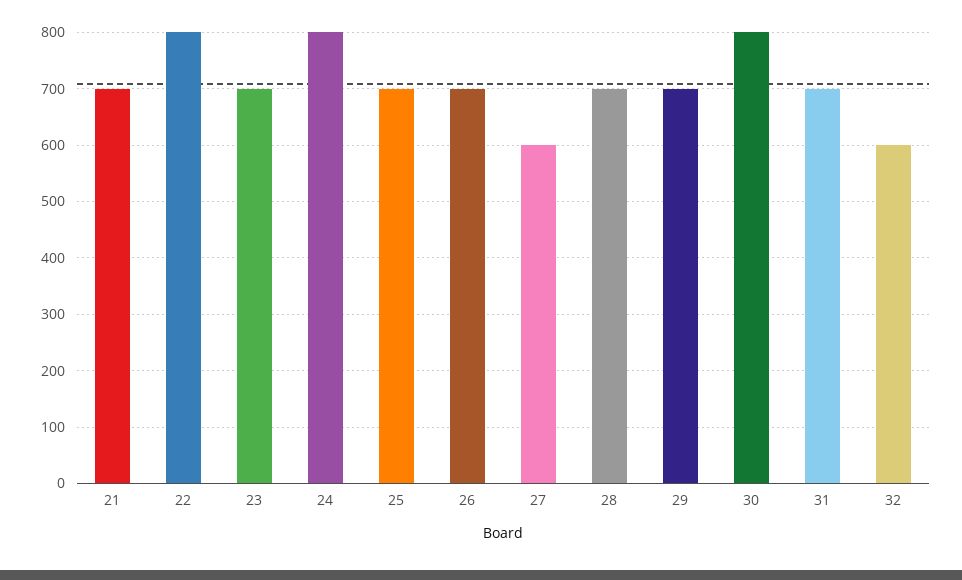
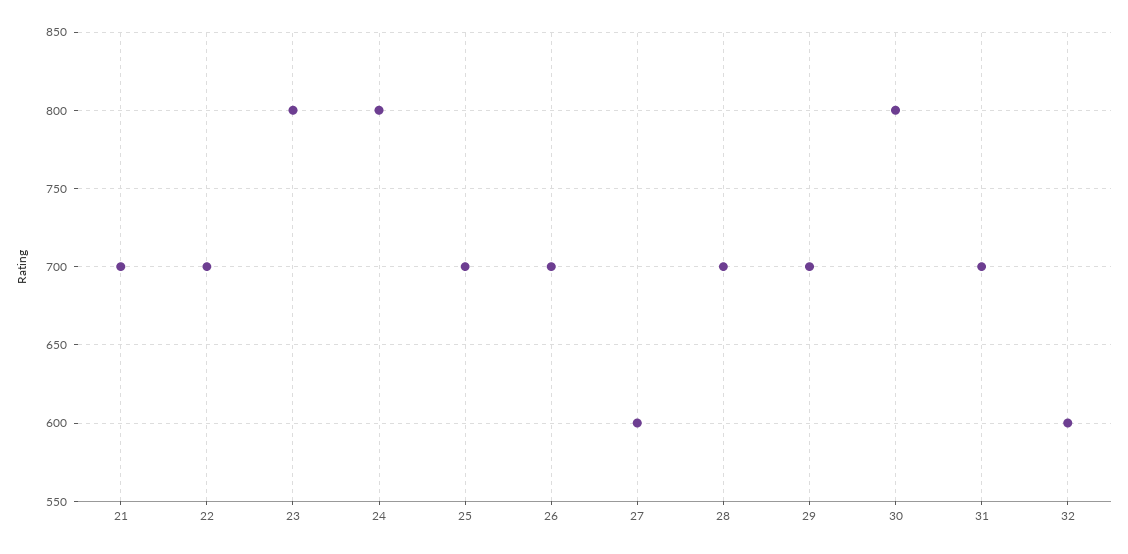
  {
    "21": 700,
-   "22": 800,
+   "22": 700,
-   "23": 700,
+   "23": 800,
    "24": 800,
    "25": 700,
    "26": 700,
    "27": 600,
    "28": 700,
    "29": 700,
    "30": 800,
    "31": 700,
    "32": 600
  }

